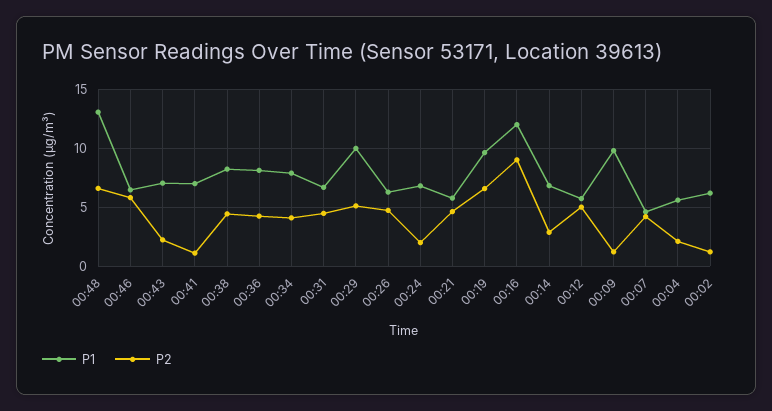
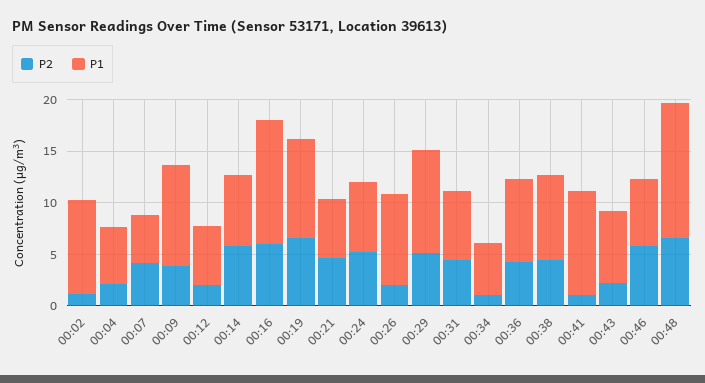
  {
    "P1": {
      "00:48": 13,
      "00:46": 6,
      "00:43": 7,
-     "00:41": 7,
+     "00:41": 10,
      "00:38": 8,
      "00:36": 8,
-     "00:34": 8,
+     "00:34": 5,
      "00:31": 7,
      "00:29": 10,
-     "00:26": 6,
+     "00:26": 9,
      "00:24": 7,
      "00:21": 6,
      "00:19": 10,
      "00:16": 12,
      "00:14": 7,
      "00:12": 6,
      "00:09": 10,
      "00:07": 5,
      "00:04": 6,
-     "00:02": 6
+     "00:02": 9
    },
    "P2": {
      "00:48": 7,
      "00:46": 6,
      "00:43": 2,
      "00:41": 1,
      "00:38": 4,
      "00:36": 4,
-     "00:34": 4,
+     "00:34": 1,
      "00:31": 4,
      "00:29": 5,
-     "00:26": 5,
+     "00:26": 2,
-     "00:24": 2,
+     "00:24": 5,
      "00:21": 5,
      "00:19": 7,
-     "00:16": 9,
+     "00:16": 6,
-     "00:14": 3,
+     "00:14": 6,
-     "00:12": 5,
+     "00:12": 2,
-     "00:09": 1,
+     "00:09": 4,
      "00:07": 4,
      "00:04": 2,
      "00:02": 1
    }
  }

